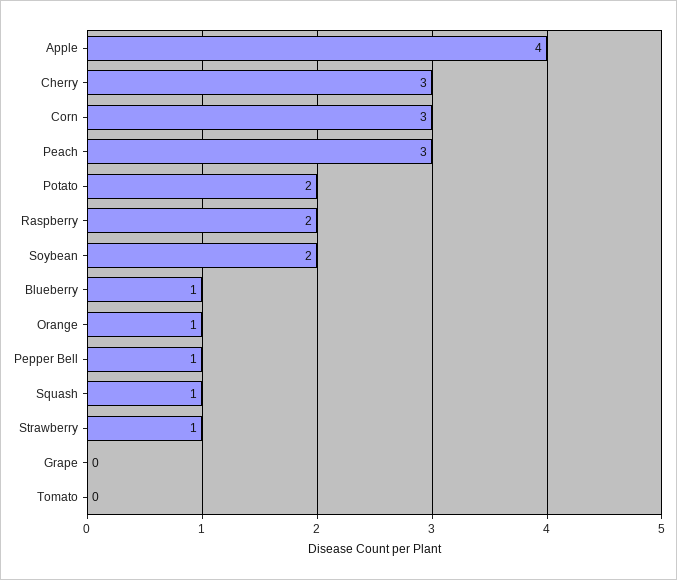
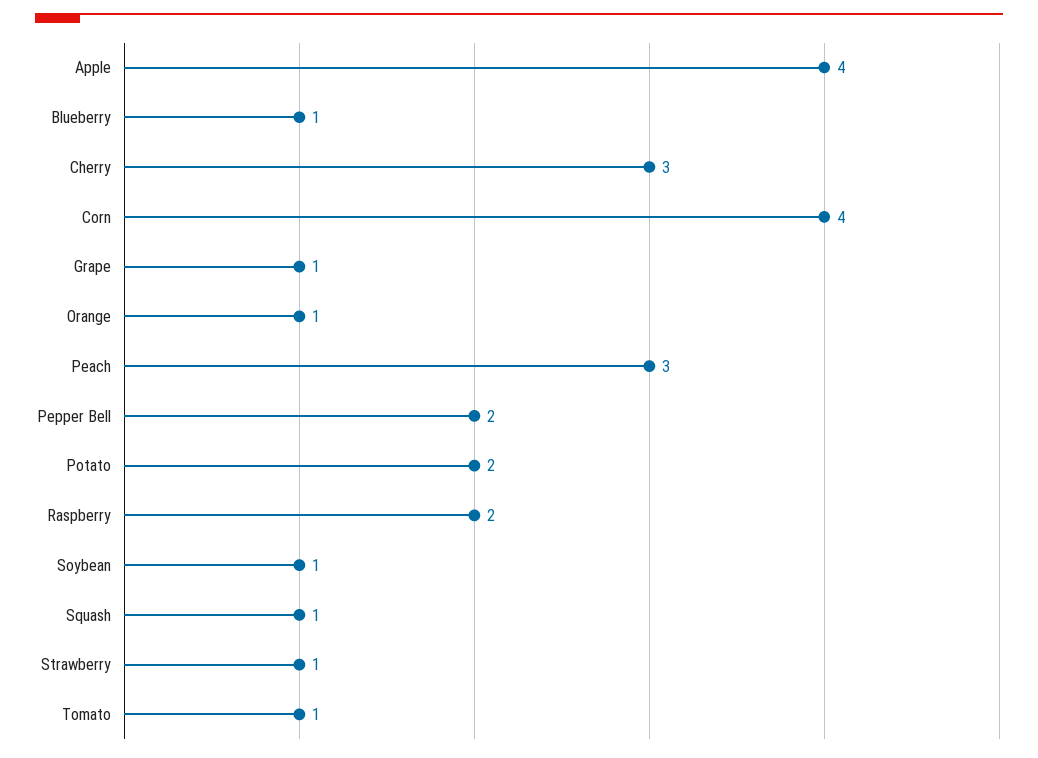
  {
    "Apple": 4,
    "Cherry": 3,
-   "Corn": 3,
+   "Corn": 4,
    "Peach": 3,
    "Potato": 2,
    "Raspberry": 2,
-   "Soybean": 2,
+   "Soybean": 1,
    "Blueberry": 1,
    "Orange": 1,
-   "Pepper Bell": 1,
+   "Pepper Bell": 2,
    "Squash": 1,
    "Strawberry": 1,
-   "Grape": 0,
+   "Grape": 1,
-   "Tomato": 0
+   "Tomato": 1
  }

